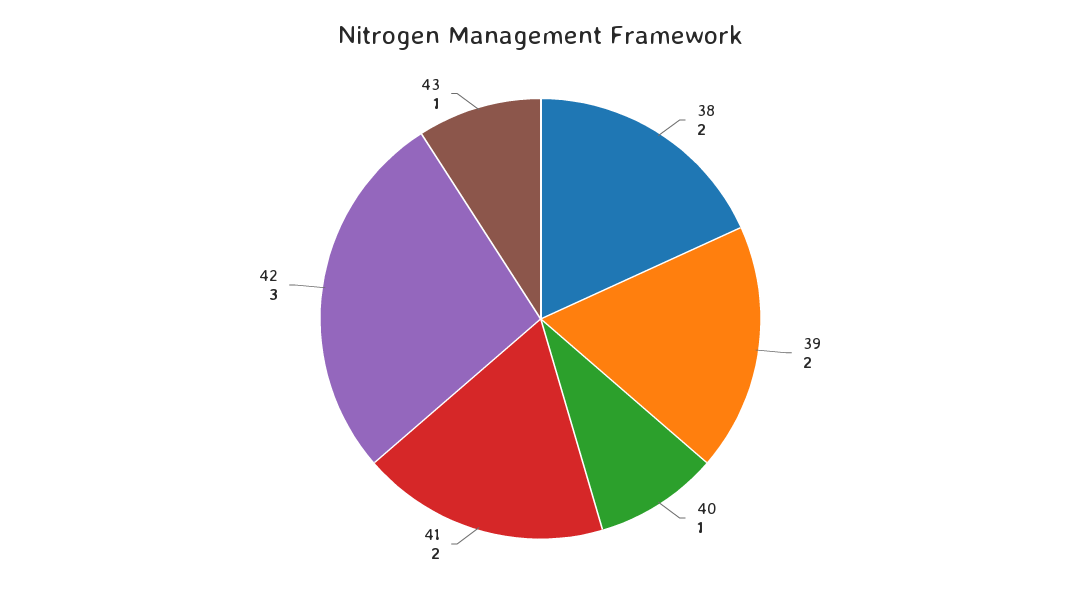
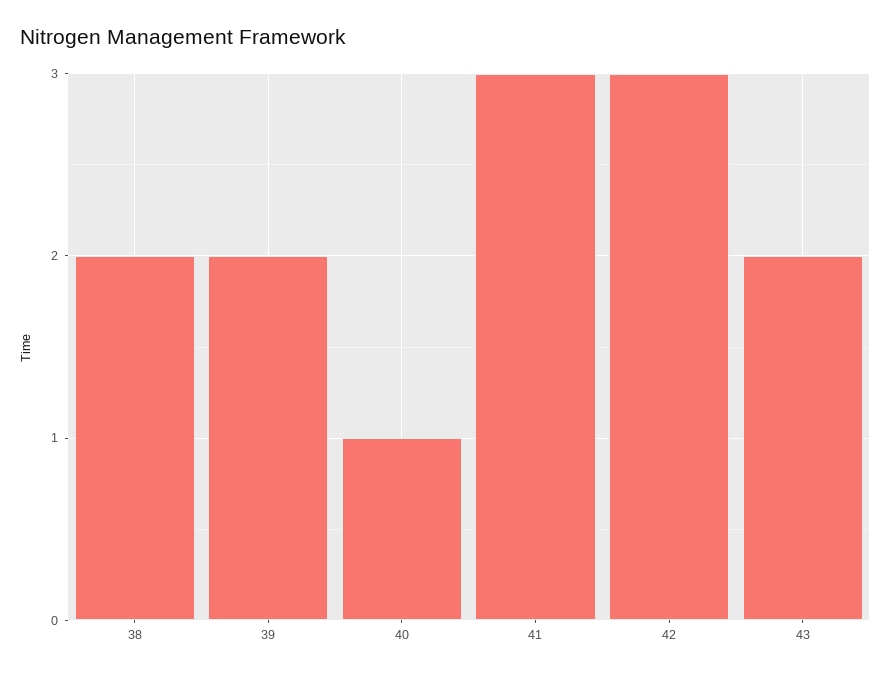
  {
    "38": 2,
    "39": 2,
    "40": 1,
-   "41": 2,
+   "41": 3,
    "42": 3,
-   "43": 1
+   "43": 2
  }

